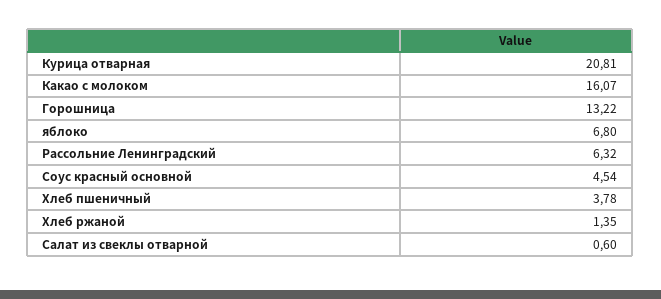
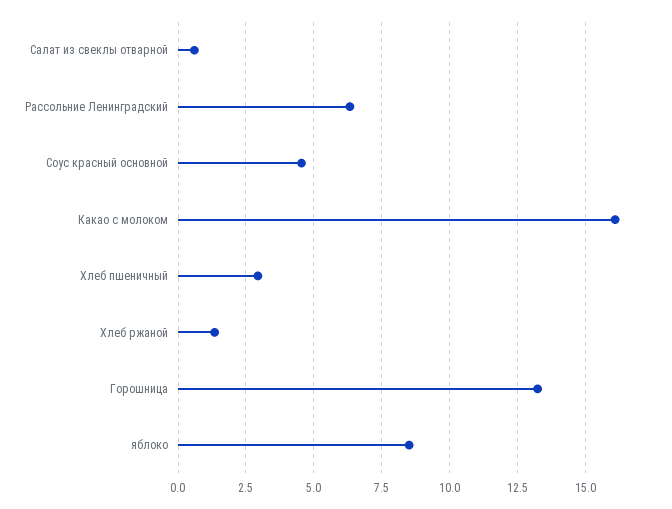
  {
-   "Курица отварная": 20.81,
    "Какао с молоком": 16.07,
    "Горошница": 13.22,
-   "яблоко": 6.8,
+   "яблоко": 8.5,
    "Рассольние Ленинградский": 6.32,
    "Соус красный основной": 4.54,
-   "Хлеб пшеничный": 3.78,
+   "Хлеб пшеничный": 3,
    "Хлеб ржаной": 1.35,
    "Салат из свеклы отварной": 0.6
  }

